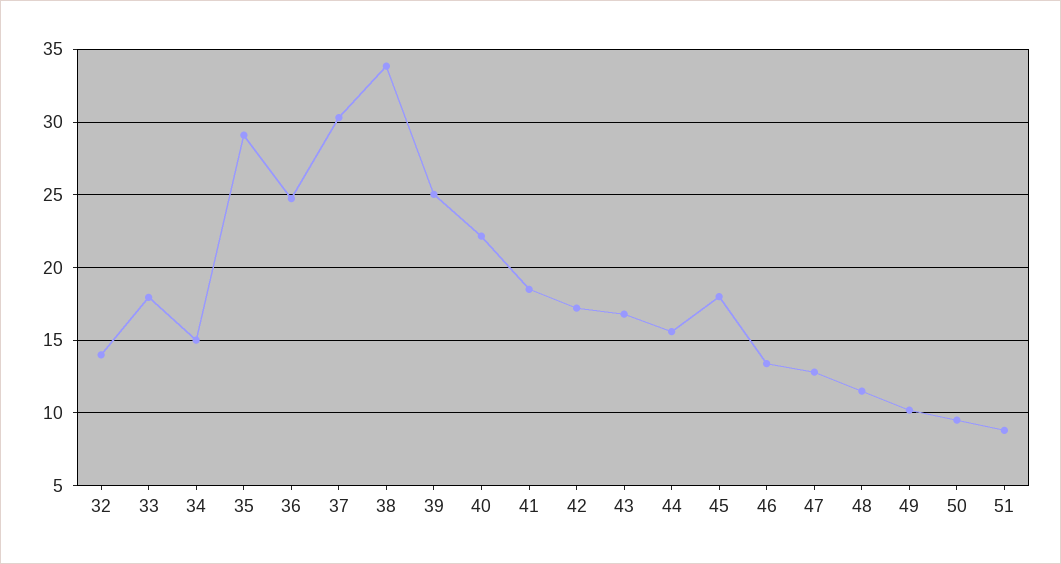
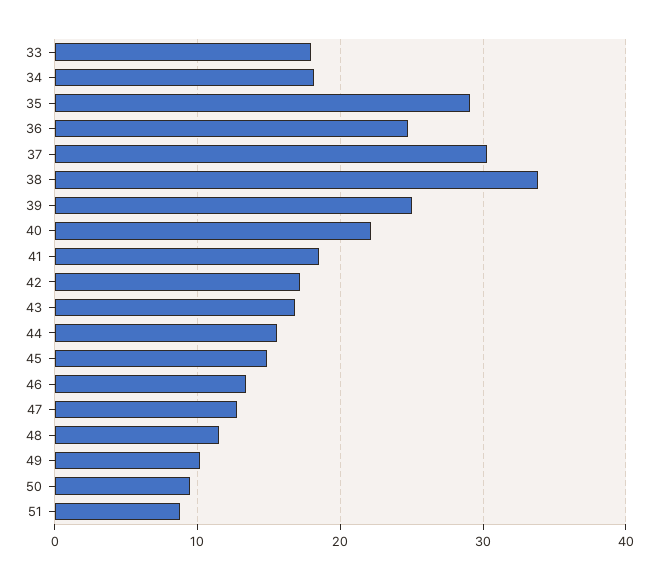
  {
-   "32": 14,
    "33": 18,
-   "34": 15,
+   "34": 18,
    "35": 29,
    "36": 24.5,
    "37": 30.5,
    "38": 34,
    "39": 25,
    "40": 22,
    "41": 18.5,
    "42": 17,
    "43": 17,
    "44": 15.5,
-   "45": 18,
+   "45": 15,
    "46": 13.5,
    "47": 13,
    "48": 11.5,
    "49": 10,
    "50": 9.5,
    "51": 9
  }

